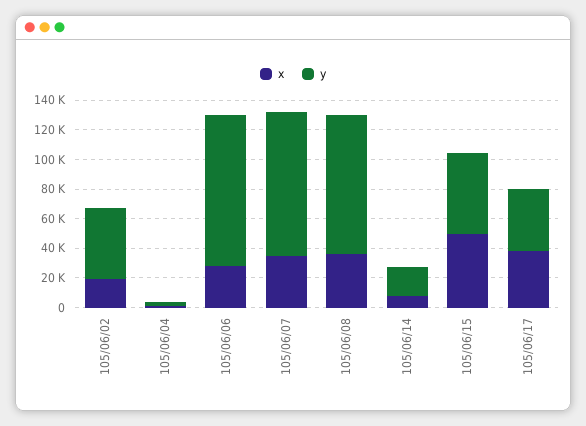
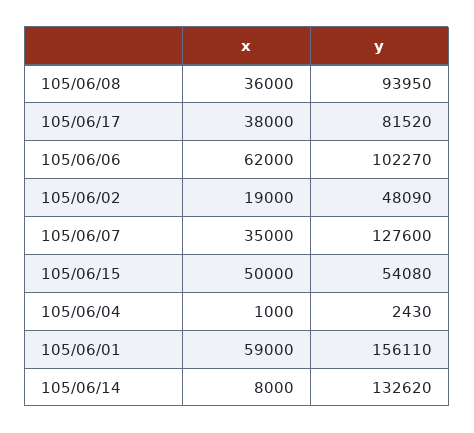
  {
    "x": {
      "105/06/02": 19000,
      "105/06/04": 1000,
-     "105/06/06": 30000,
+     "105/06/06": 62000,
      "105/06/07": 35000,
      "105/06/08": 36000,
      "105/06/14": 8000,
      "105/06/15": 50000,
-     "105/06/17": 38000
+     "105/06/17": 38000,
+     "105/06/01": 59000
    },
    "y": {
      "105/06/02": 48090,
      "105/06/04": 2430,
      "105/06/06": 102270,
-     "105/06/07": 100000,
+     "105/06/07": 127600,
      "105/06/08": 93950,
-     "105/06/14": 20000,
+     "105/06/14": 132620,
      "105/06/15": 54080,
-     "105/06/17": 40000
+     "105/06/17": 81520,
+     "105/06/01": 156110
    }
  }

